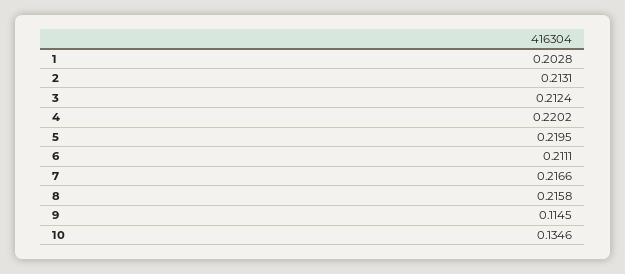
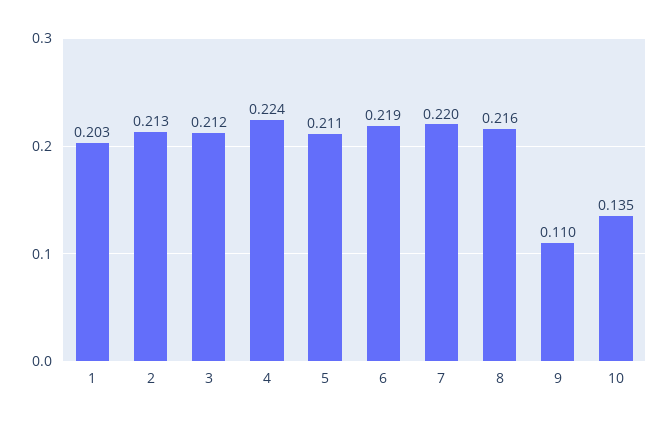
  {
    "1": 0.2028,
    "2": 0.2131,
    "3": 0.2124,
-   "4": 0.2202,
+   "4": 0.224,
-   "5": 0.2195,
+   "5": 0.211,
-   "6": 0.2111,
+   "6": 0.219,
-   "7": 0.2166,
+   "7": 0.22,
    "8": 0.2158,
-   "9": 0.1145,
+   "9": 0.11,
    "10": 0.1346
  }

